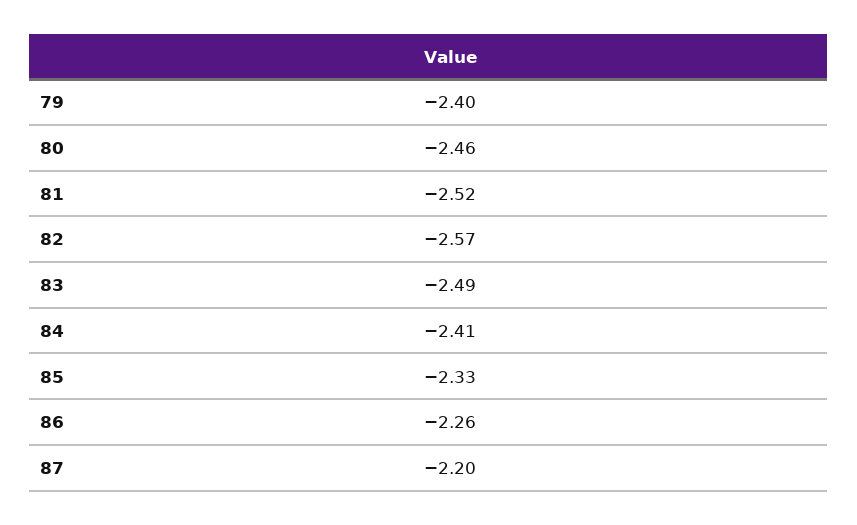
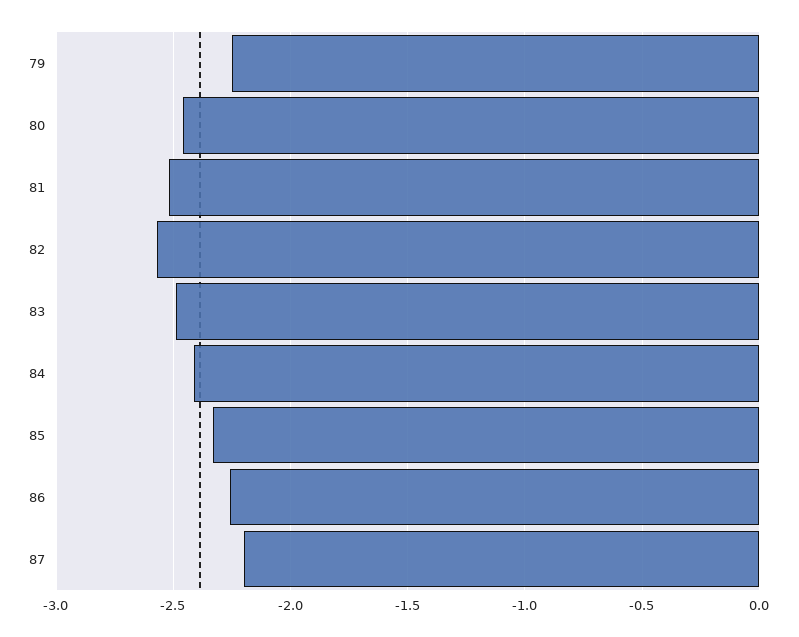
  {
-   "79": -2.4,
+   "79": -2.25,
    "80": -2.46,
    "81": -2.52,
    "82": -2.57,
    "83": -2.49,
    "84": -2.41,
    "85": -2.33,
    "86": -2.26,
    "87": -2.2
  }

